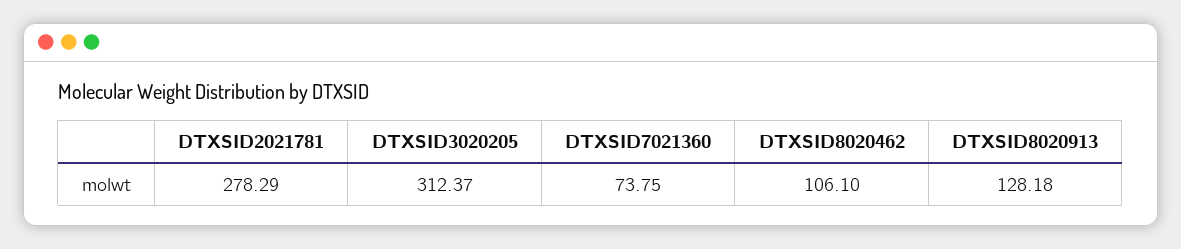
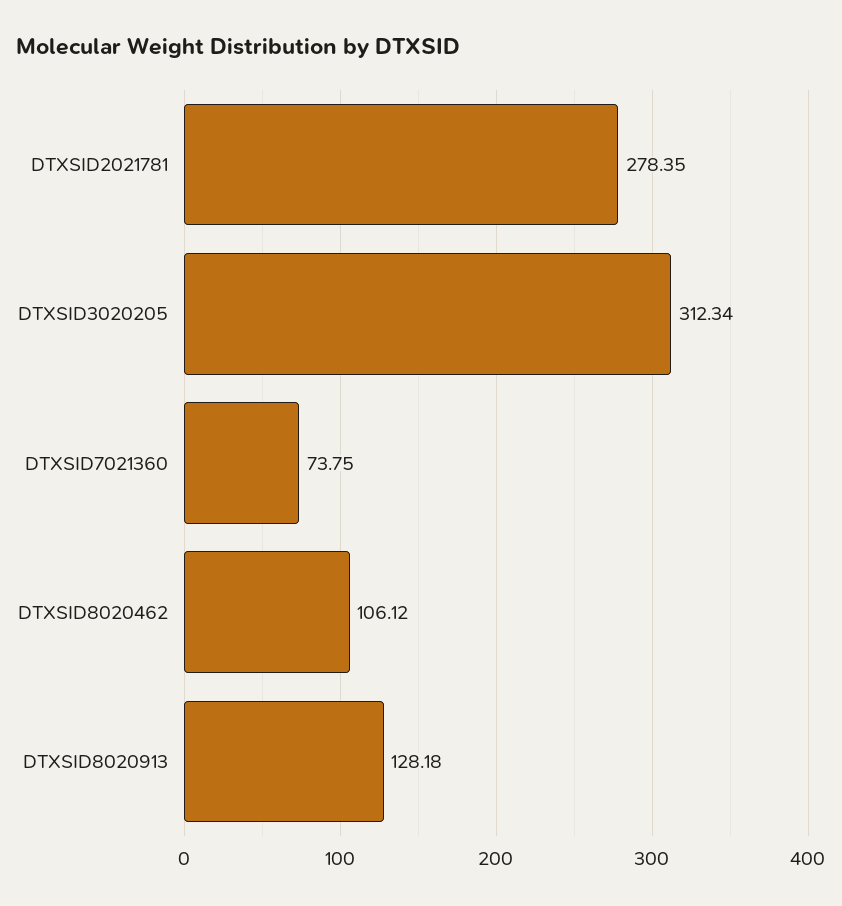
  {
-   "DTXSID2021781": 278.29,
+   "DTXSID2021781": 278.35,
-   "DTXSID3020205": 312.37,
+   "DTXSID3020205": 312.34,
    "DTXSID7021360": 73.75,
-   "DTXSID8020462": 106.1,
+   "DTXSID8020462": 106.12,
    "DTXSID8020913": 128.18
  }

